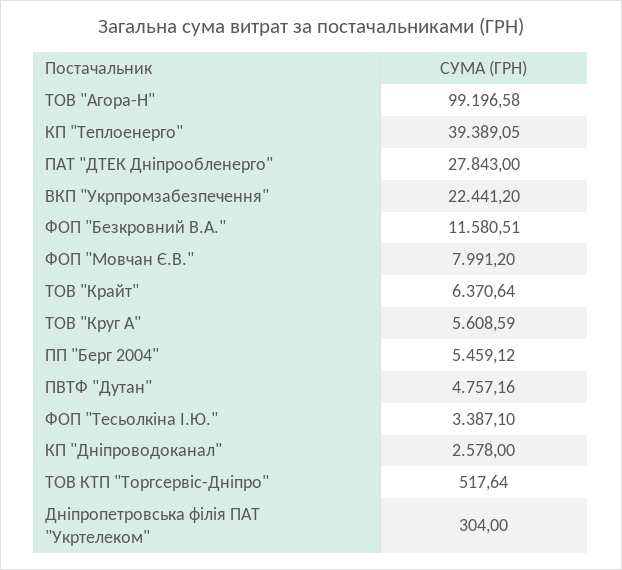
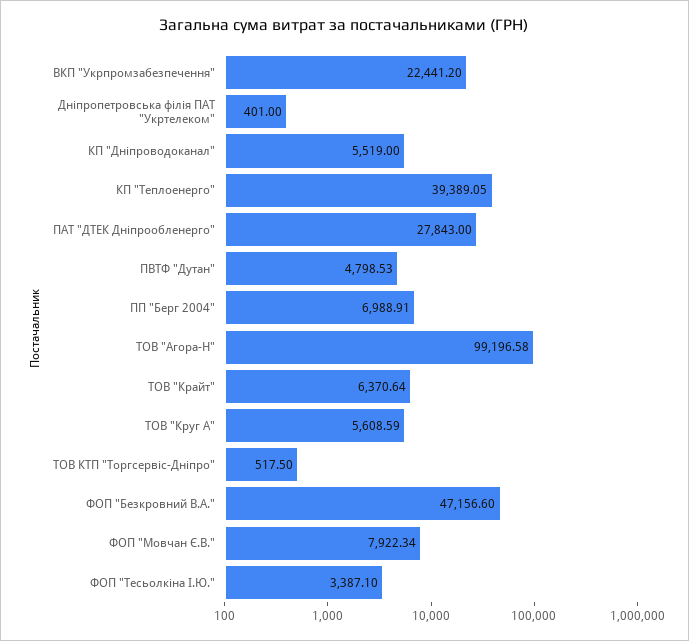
  {
    "ТОВ \"Агора-Н\"": 99196.58,
    "КП \"Теплоенерго\"": 39389.05,
    "ПАТ \"ДТЕК Дніпрообленерго\"": 27843,
    "ВКП \"Укрпромзабезпечення\"": 22441.2,
-   "ФОП \"Безкровний В.А.\"": 11580.51,
+   "ФОП \"Безкровний В.А.\"": 47156.6,
-   "ФОП \"Мовчан Є.В.\"": 7991.2,
+   "ФОП \"Мовчан Є.В.\"": 7922.34,
    "ТОВ \"Крайт\"": 6370.64,
    "ТОВ \"Круг А\"": 5608.59,
-   "ПП \"Берг 2004\"": 5459.12,
+   "ПП \"Берг 2004\"": 6988.91,
-   "ПВТФ \"Дутан\"": 4757.16,
+   "ПВТФ \"Дутан\"": 4798.53,
    "ФОП \"Тесьолкіна І.Ю.\"": 3387.1,
-   "КП \"Дніпроводоканал\"": 2578,
+   "КП \"Дніпроводоканал\"": 5519,
-   "ТОВ КТП \"Торгсервіс-Дніпро\"": 517.64,
+   "ТОВ КТП \"Торгсервіс-Дніпро\"": 517.5,
-   "Дніпропетровська філія ПАТ \"Укртелеком\"": 304
+   "Дніпропетровська філія ПАТ \"Укртелеком\"": 401
  }

